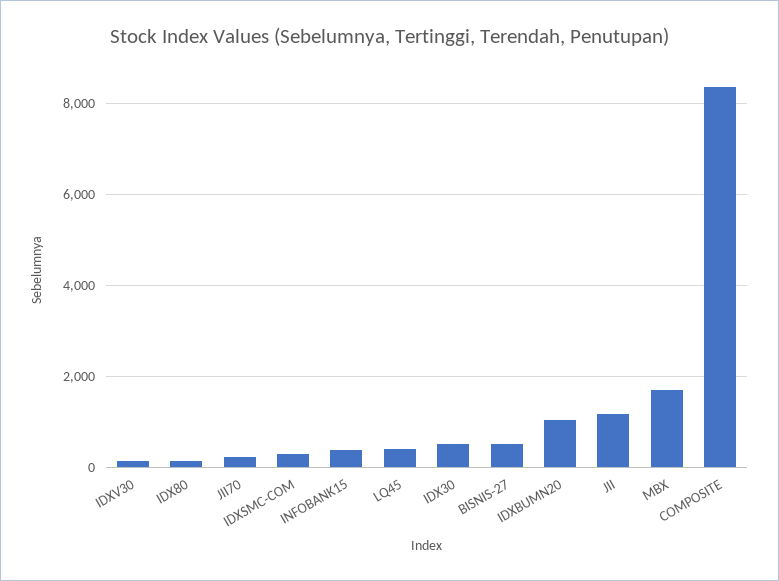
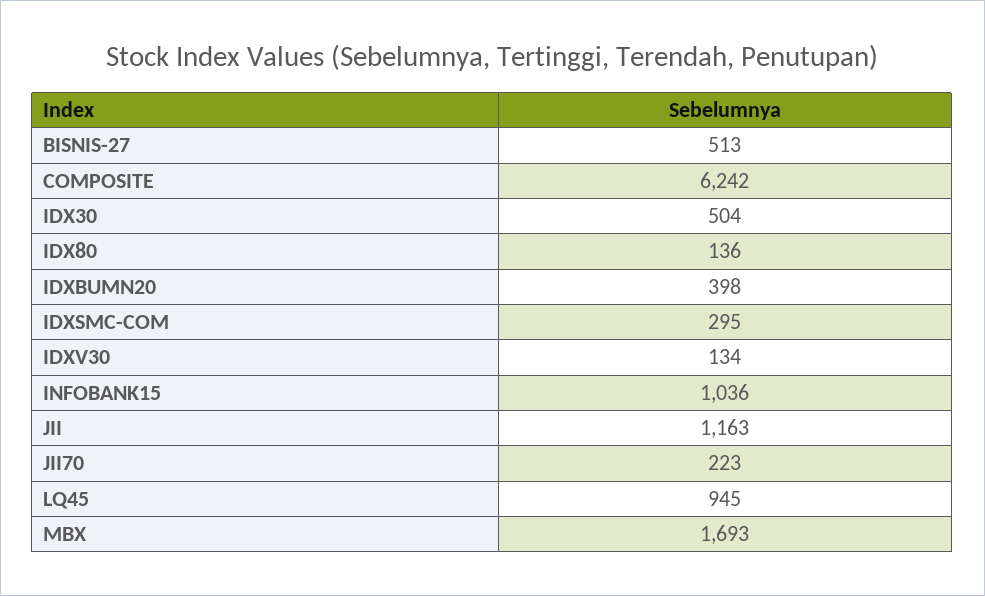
  {
    "IDXV30": 134,
    "IDX80": 136,
    "JII70": 223,
    "IDXSMC-COM": 295,
-   "INFOBANK15": 400,
+   "INFOBANK15": 1036,
-   "LQ45": 400,
+   "LQ45": 945,
    "IDX30": 504,
    "BISNIS-27": 513,
-   "IDXBUMN20": 1000,
+   "IDXBUMN20": 398,
    "JII": 1163,
    "MBX": 1693,
-   "COMPOSITE": 8400
+   "COMPOSITE": 6242
  }

